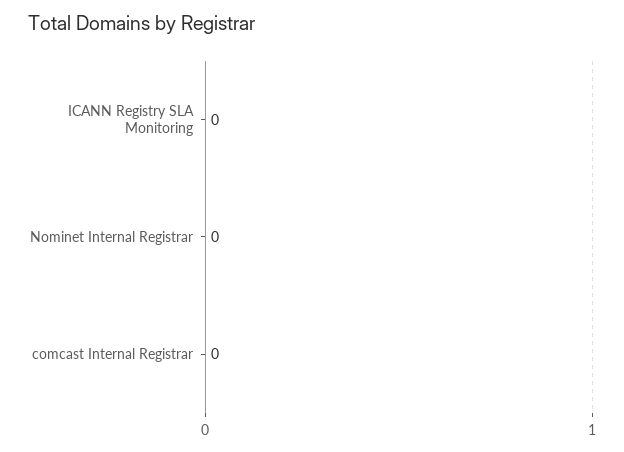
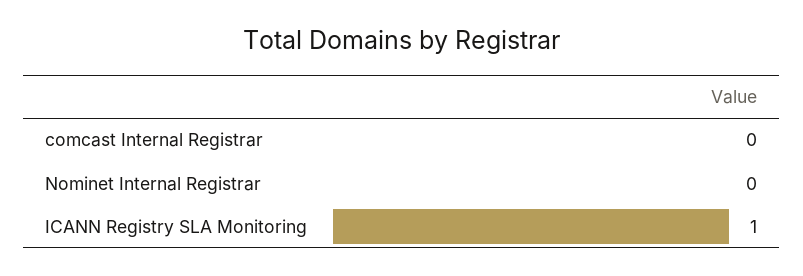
  {
-   "ICANN Registry SLA Monitoring": 0,
+   "ICANN Registry SLA Monitoring": 1,
    "Nominet Internal Registrar": 0,
    "comcast Internal Registrar": 0
  }

